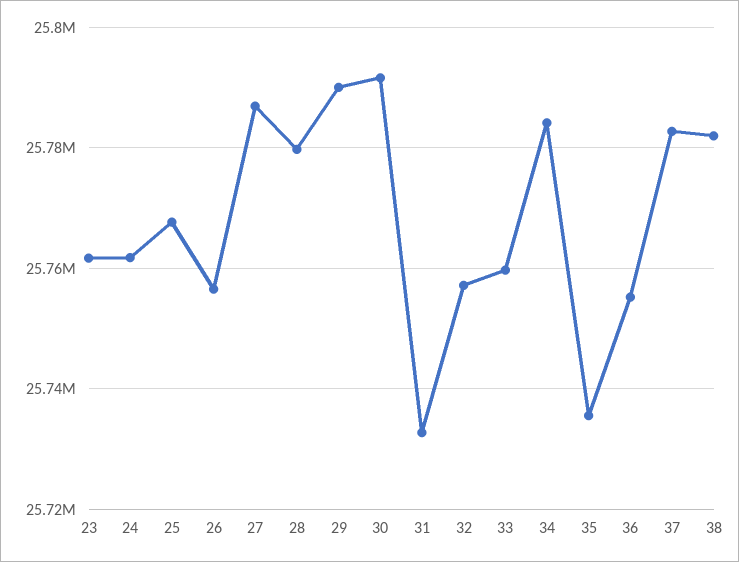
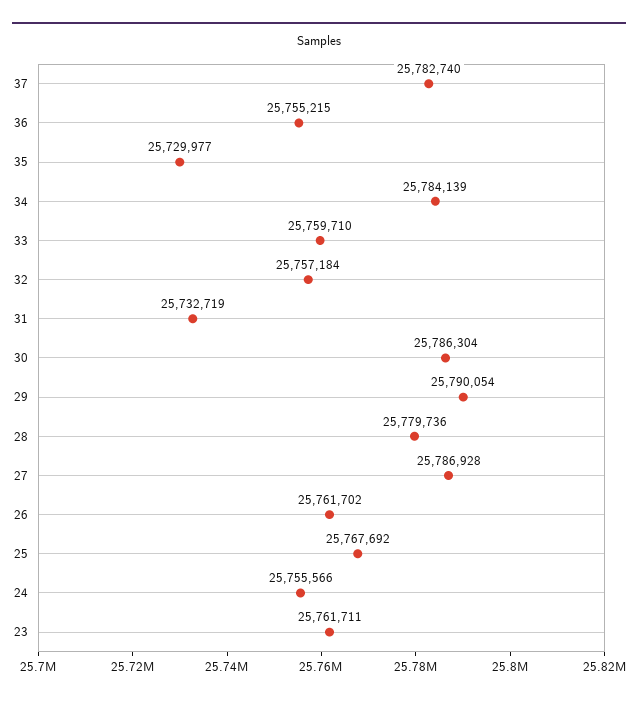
  {
    "23": 25761711,
-   "24": 25762000,
+   "24": 25755566,
    "25": 25767692,
-   "26": 25756000,
+   "26": 25761702,
    "27": 25786928,
    "28": 25779736,
    "29": 25790054,
-   "30": 25792000,
+   "30": 25786304,
    "31": 25732719,
    "32": 25757184,
    "33": 25759710,
    "34": 25784139,
-   "35": 25736000,
+   "35": 25729977,
    "36": 25755215,
-   "37": 25782740,
+   "37": 25782740
-   "38": 25782000
  }

